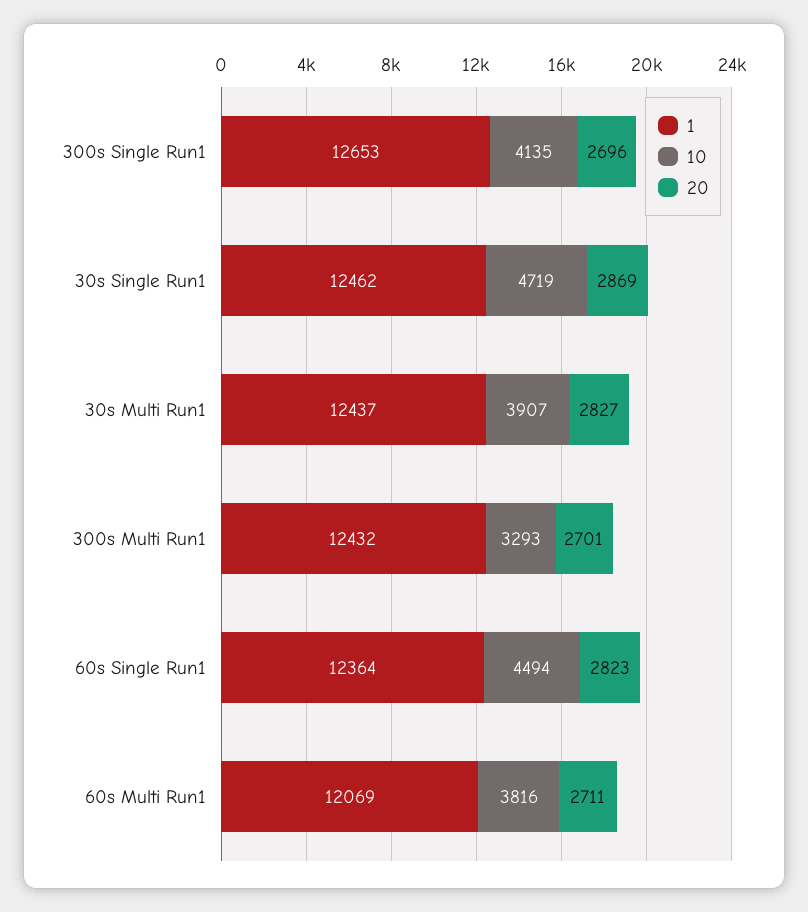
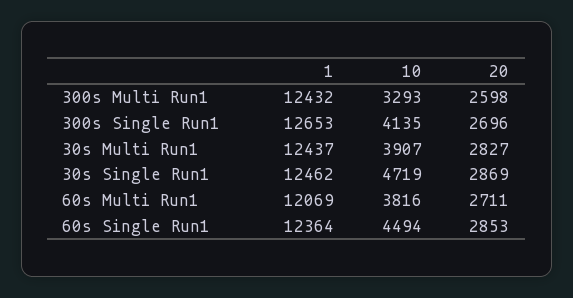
  {
    "1": {
      "300s Single Run1": 12653,
      "30s Single Run1": 12462,
      "30s Multi Run1": 12437,
      "300s Multi Run1": 12432,
      "60s Single Run1": 12364,
      "60s Multi Run1": 12069
    },
    "10": {
      "300s Single Run1": 4135,
      "30s Single Run1": 4719,
      "30s Multi Run1": 3907,
      "300s Multi Run1": 3293,
      "60s Single Run1": 4494,
      "60s Multi Run1": 3816
    },
    "20": {
      "300s Single Run1": 2696,
      "30s Single Run1": 2869,
      "30s Multi Run1": 2827,
-     "300s Multi Run1": 2701,
+     "300s Multi Run1": 2598,
-     "60s Single Run1": 2823,
+     "60s Single Run1": 2853,
      "60s Multi Run1": 2711
    }
  }

